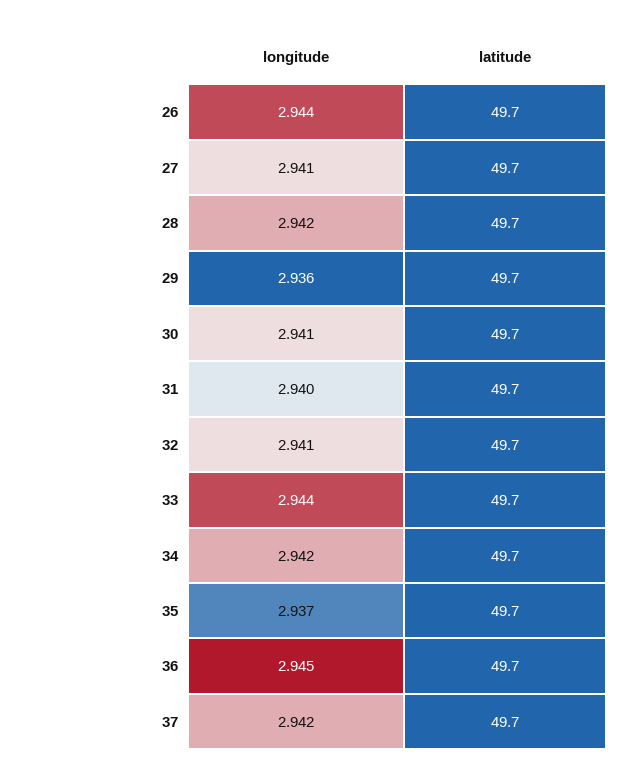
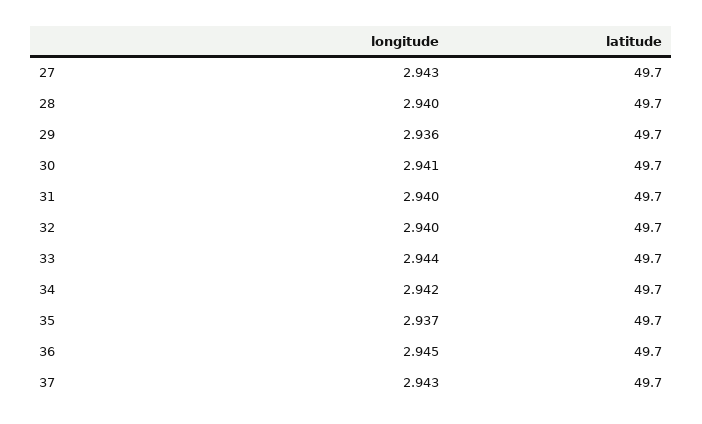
  {
    "longitude": {
-     "26": 2.944,
-     "27": 2.941,
+     "27": 2.943,
-     "28": 2.942,
+     "28": 2.94,
      "29": 2.936,
      "30": 2.941,
      "31": 2.94,
-     "32": 2.941,
+     "32": 2.94,
      "33": 2.944,
      "34": 2.942,
      "35": 2.937,
      "36": 2.945,
-     "37": 2.942
+     "37": 2.943
    },
    "latitude": {
-     "26": 49.7,
      "27": 49.7,
      "28": 49.7,
      "29": 49.7,
      "30": 49.7,
      "31": 49.7,
      "32": 49.7,
      "33": 49.7,
      "34": 49.7,
      "35": 49.7,
      "36": 49.7,
      "37": 49.7
    }
  }

